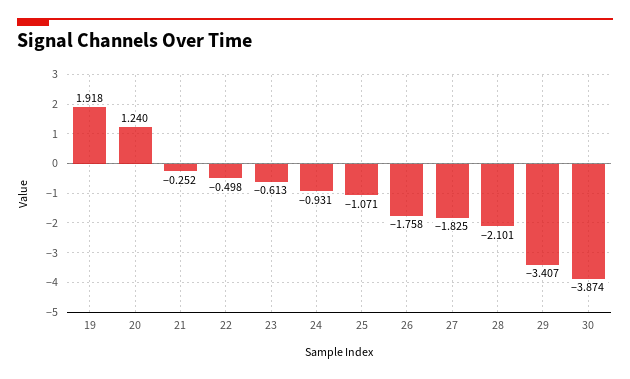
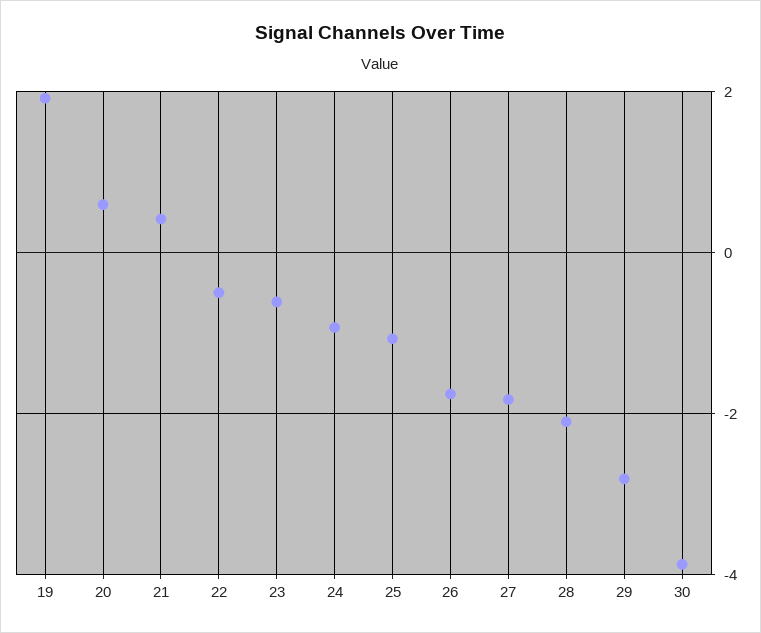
  {
    "19": 1.918,
-   "20": 1.24,
+   "20": 0.6,
-   "21": -0.252,
+   "21": 0.4,
    "22": -0.498,
    "23": -0.613,
    "24": -0.931,
    "25": -1.071,
    "26": -1.758,
    "27": -1.825,
    "28": -2.101,
-   "29": -3.407,
+   "29": -2.8,
    "30": -3.874
  }

